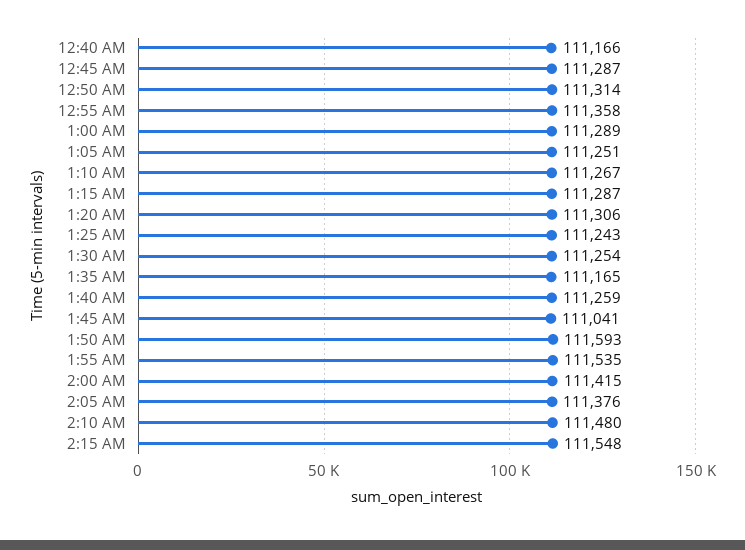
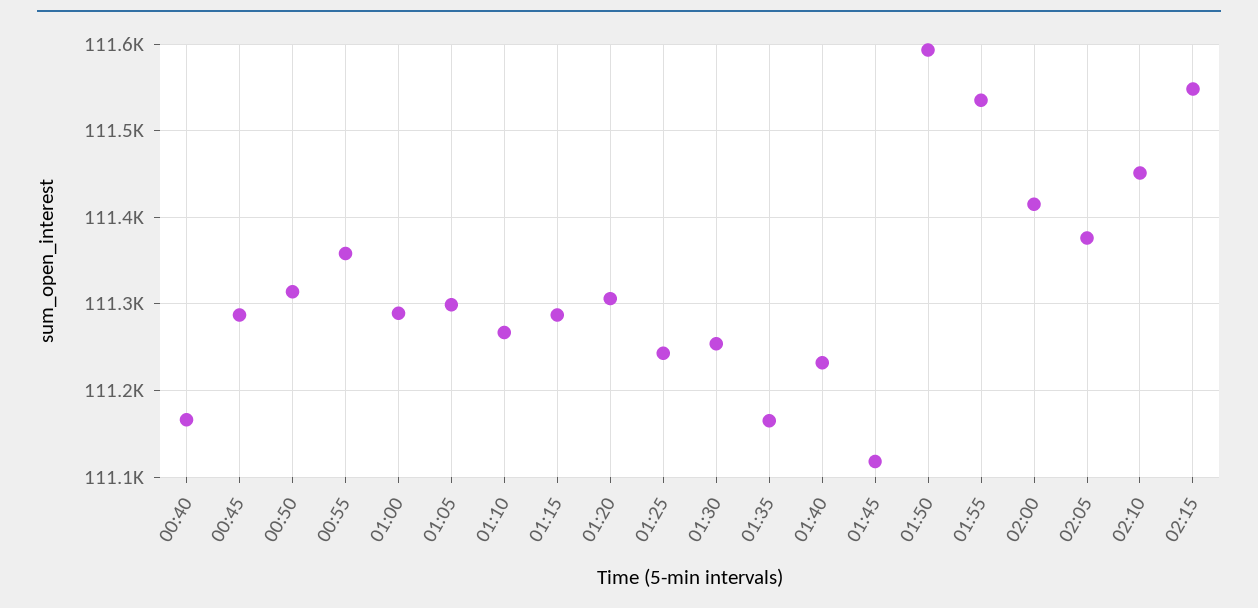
  {
    "12:40 AM": 111166,
    "12:45 AM": 111287,
    "12:50 AM": 111314,
    "12:55 AM": 111358,
    "1:00 AM": 111289,
-   "1:05 AM": 111251,
+   "1:05 AM": 111300,
    "1:10 AM": 111267,
    "1:15 AM": 111287,
    "1:20 AM": 111306,
    "1:25 AM": 111243,
    "1:30 AM": 111254,
    "1:35 AM": 111165,
-   "1:40 AM": 111259,
+   "1:40 AM": 111230,
-   "1:45 AM": 111041,
+   "1:45 AM": 111120,
    "1:50 AM": 111593,
    "1:55 AM": 111535,
    "2:00 AM": 111415,
    "2:05 AM": 111376,
-   "2:10 AM": 111480,
+   "2:10 AM": 111450,
    "2:15 AM": 111548
  }

